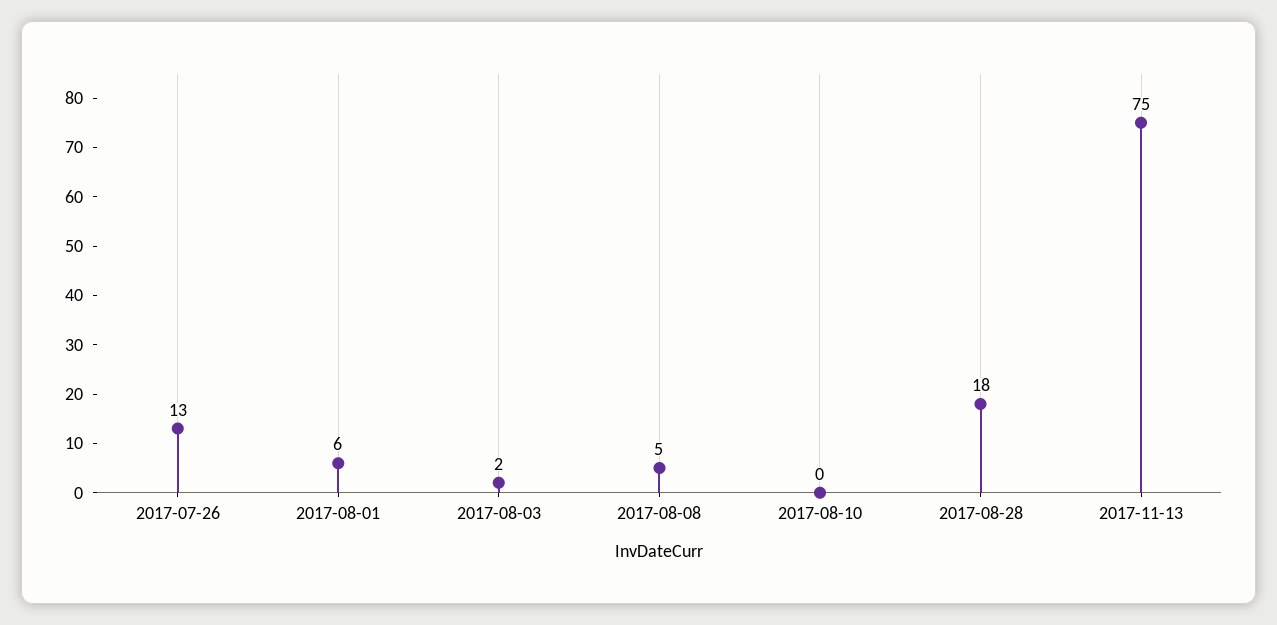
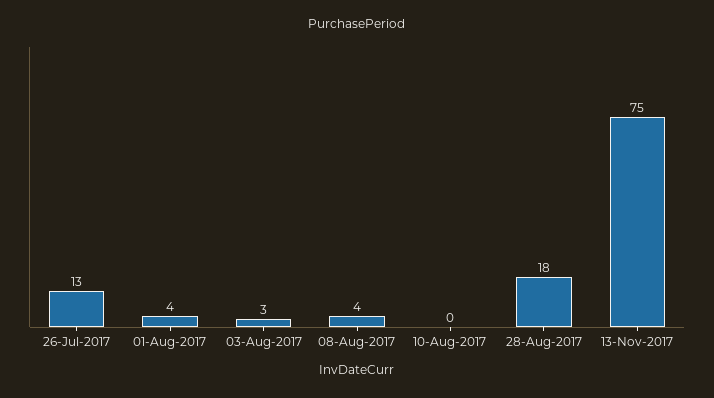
  {
    "2017-07-26": 13,
-   "2017-08-01": 6,
+   "2017-08-01": 4,
-   "2017-08-03": 2,
+   "2017-08-03": 3,
-   "2017-08-08": 5,
+   "2017-08-08": 4,
    "2017-08-10": 0,
    "2017-08-28": 18,
    "2017-11-13": 75
  }

